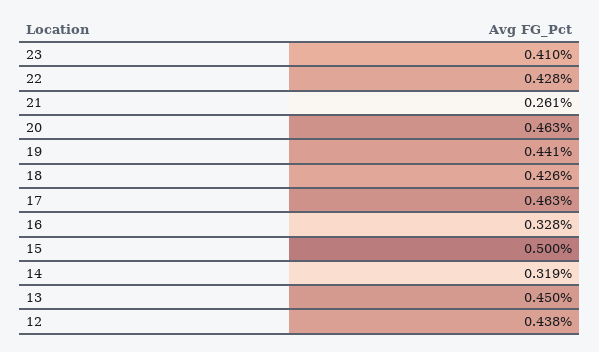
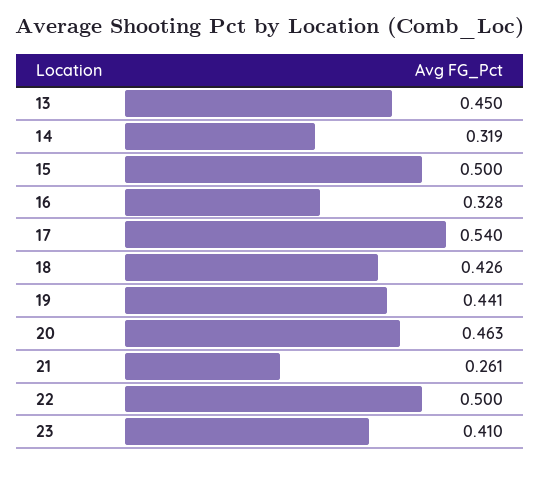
  {
    "23": 0.41,
-   "22": 0.428,
+   "22": 0.5,
    "21": 0.261,
    "20": 0.463,
    "19": 0.441,
    "18": 0.426,
-   "17": 0.463,
+   "17": 0.54,
    "16": 0.328,
    "15": 0.5,
    "14": 0.319,
-   "13": 0.45,
+   "13": 0.45
-   "12": 0.438
  }

